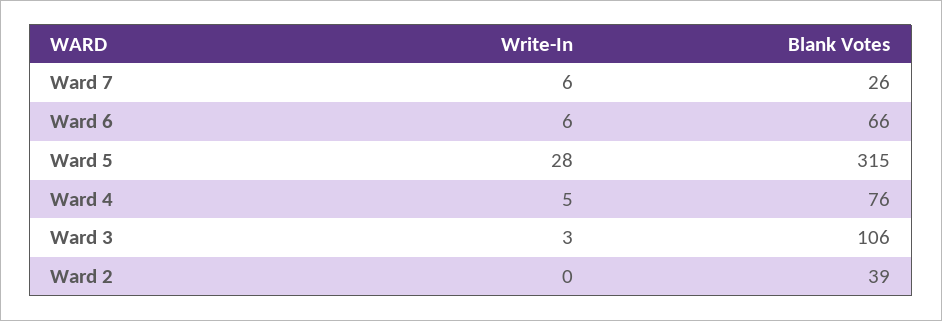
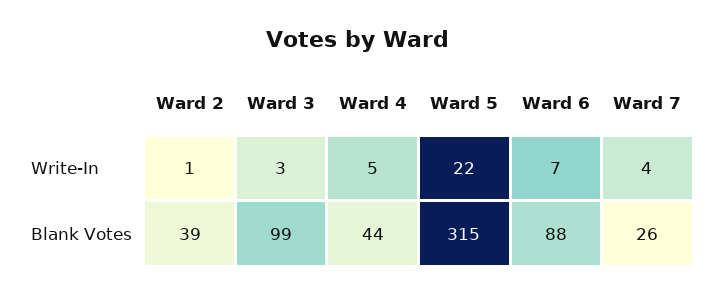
  {
    "Write-In": {
-     "Ward 7": 6,
+     "Ward 7": 4,
-     "Ward 6": 6,
+     "Ward 6": 7,
-     "Ward 5": 28,
+     "Ward 5": 22,
      "Ward 4": 5,
      "Ward 3": 3,
-     "Ward 2": 0
+     "Ward 2": 1
    },
    "Blank Votes": {
      "Ward 7": 26,
-     "Ward 6": 66,
+     "Ward 6": 88,
      "Ward 5": 315,
-     "Ward 4": 76,
+     "Ward 4": 44,
-     "Ward 3": 106,
+     "Ward 3": 99,
      "Ward 2": 39
    }
  }

